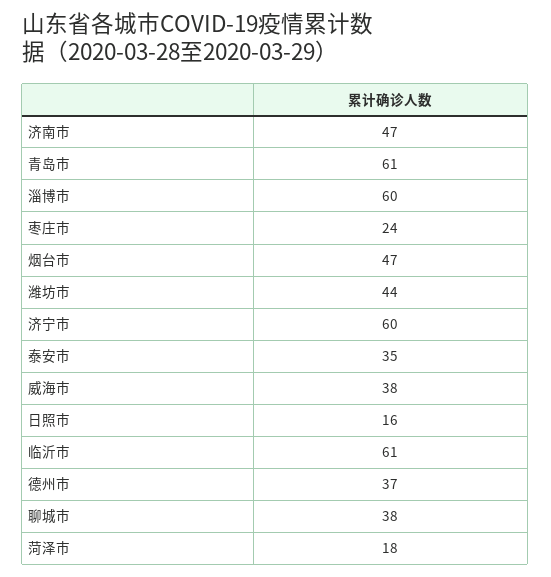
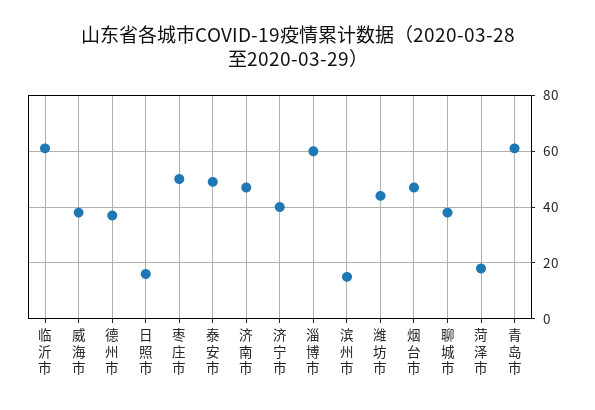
  {
    "济南市": 47,
    "青岛市": 61,
    "淄博市": 60,
-   "枣庄市": 24,
+   "枣庄市": 50,
    "烟台市": 47,
    "潍坊市": 44,
-   "济宁市": 60,
+   "济宁市": 40,
-   "泰安市": 35,
+   "泰安市": 50,
    "威海市": 38,
    "日照市": 16,
    "临沂市": 61,
    "德州市": 37,
    "聊城市": 38,
-   "菏泽市": 18
+   "菏泽市": 18,
+   "滨州市": 15
  }

